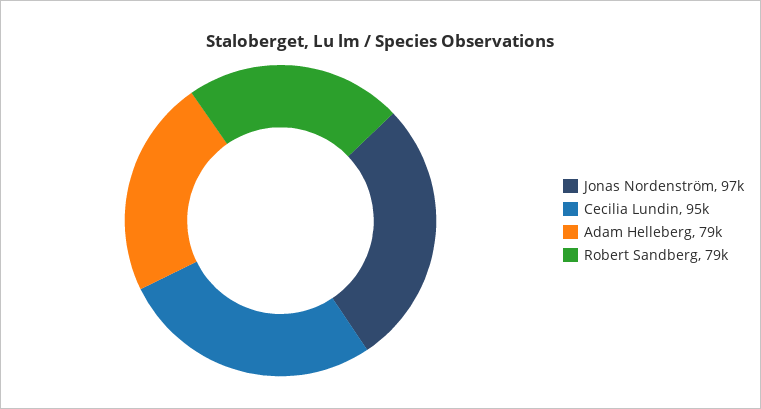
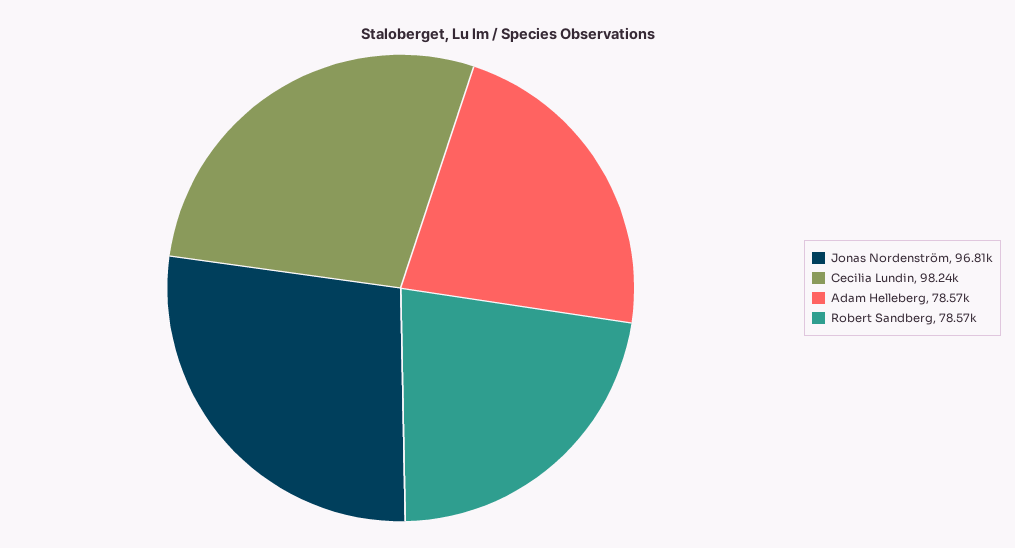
  {
    "Jonas Nordenström": 96810,
-   "Cecilia Lundin": 95000,
+   "Cecilia Lundin": 98240,
    "Adam Helleberg": 78570,
    "Robert Sandberg": 78570
  }

